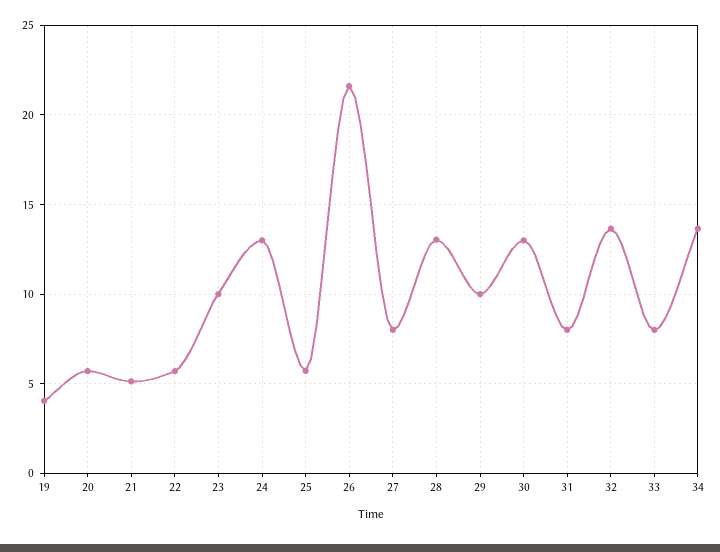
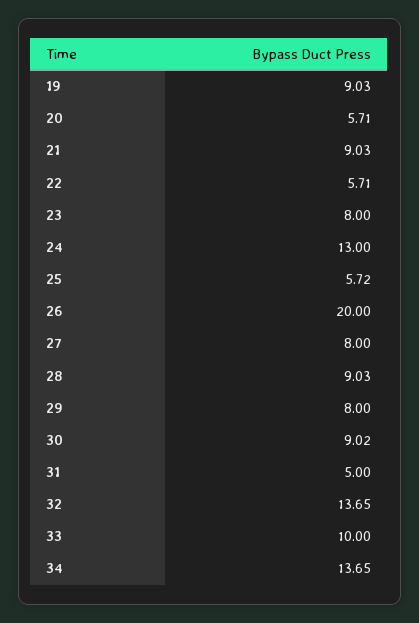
  {
-   "19": 4,
+   "19": 9.03,
    "20": 5.71,
-   "21": 5,
+   "21": 9.03,
    "22": 5.71,
-   "23": 10,
+   "23": 8,
    "24": 13,
    "25": 5.72,
-   "26": 21.5,
+   "26": 20,
    "27": 8,
-   "28": 13,
+   "28": 9.03,
-   "29": 10,
+   "29": 8,
-   "30": 13,
+   "30": 9.02,
-   "31": 8,
+   "31": 5,
    "32": 13.65,
-   "33": 8,
+   "33": 10,
    "34": 13.65
  }

